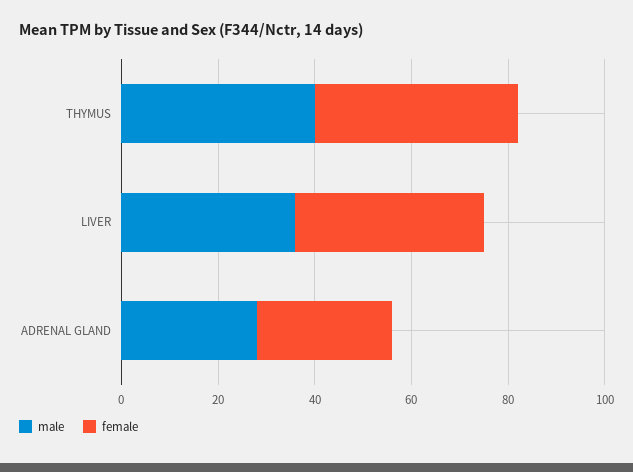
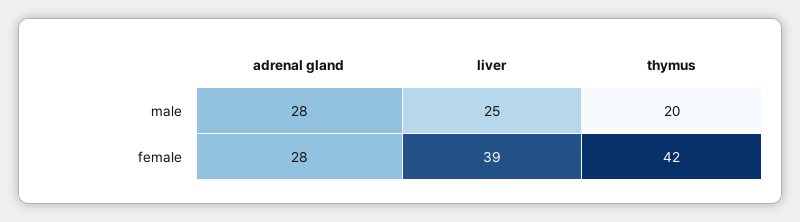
  {
    "male": {
-     "THYMUS": 40,
+     "THYMUS": 20,
-     "LIVER": 35,
+     "LIVER": 25,
      "ADRENAL GLAND": 28
    },
    "female": {
      "THYMUS": 42,
      "LIVER": 39,
      "ADRENAL GLAND": 28
    }
  }

